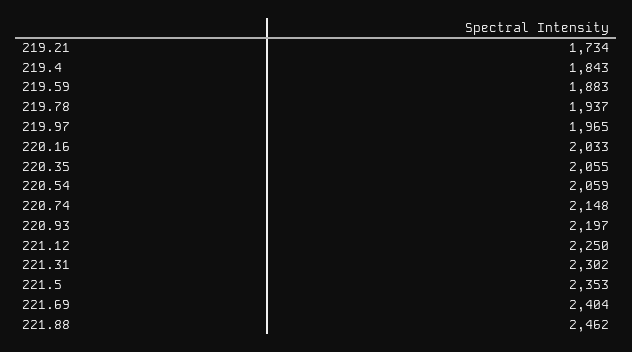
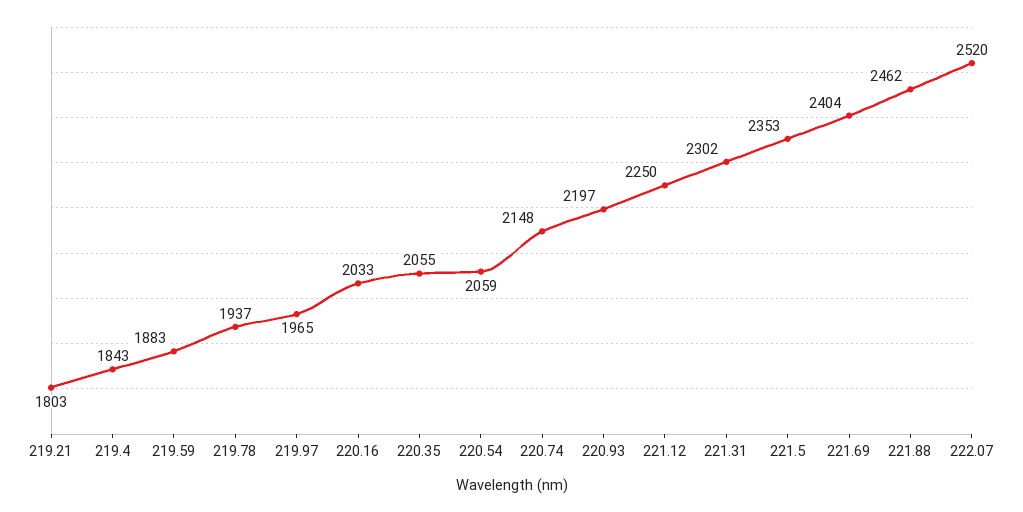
  {
-   "219.21": 1734,
+   "219.21": 1803,
    "219.4": 1843,
    "219.59": 1883,
    "219.78": 1937,
    "219.97": 1965,
    "220.16": 2033,
    "220.35": 2055,
    "220.54": 2059,
    "220.74": 2148,
    "220.93": 2197,
    "221.12": 2250,
    "221.31": 2302,
    "221.5": 2353,
    "221.69": 2404,
-   "221.88": 2462
+   "221.88": 2462,
+   "222.07": 2520
  }

